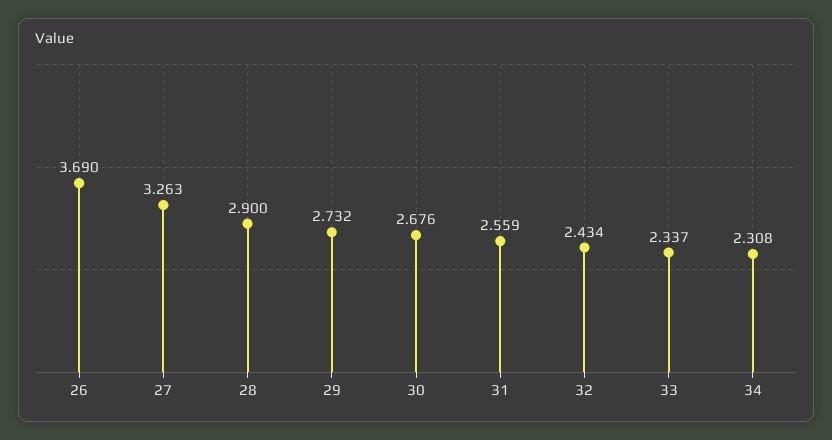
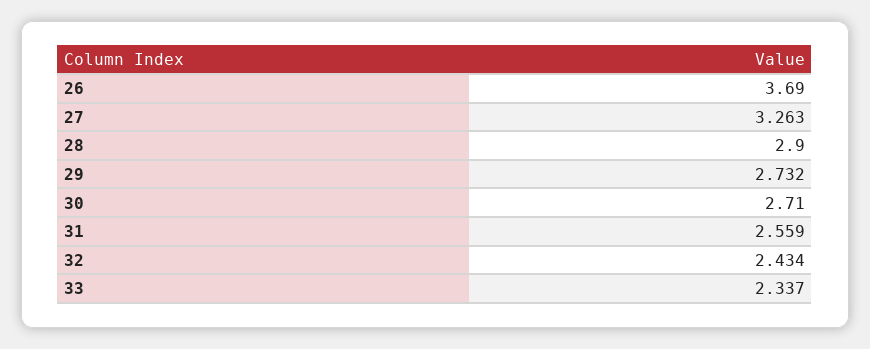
  {
    "26": 3.69,
    "27": 3.263,
    "28": 2.9,
    "29": 2.732,
-   "30": 2.676,
+   "30": 2.71,
    "31": 2.559,
    "32": 2.434,
-   "33": 2.337,
+   "33": 2.337
-   "34": 2.308
  }

